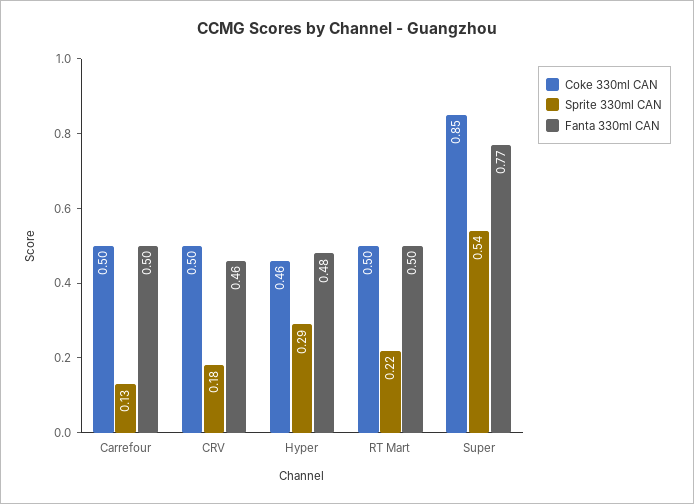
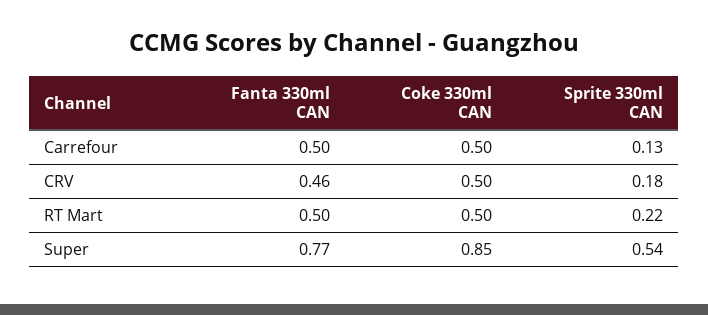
  {
    "Coke 330ml CAN": {
      "Carrefour": 0.5,
      "CRV": 0.5,
-     "Hyper": 0.46,
      "RT Mart": 0.5,
      "Super": 0.85
    },
    "Sprite 330ml CAN": {
      "Carrefour": 0.13,
      "CRV": 0.18,
-     "Hyper": 0.29,
      "RT Mart": 0.22,
      "Super": 0.54
    },
    "Fanta 330ml CAN": {
      "Carrefour": 0.5,
      "CRV": 0.46,
-     "Hyper": 0.48,
      "RT Mart": 0.5,
      "Super": 0.77
    }
  }

